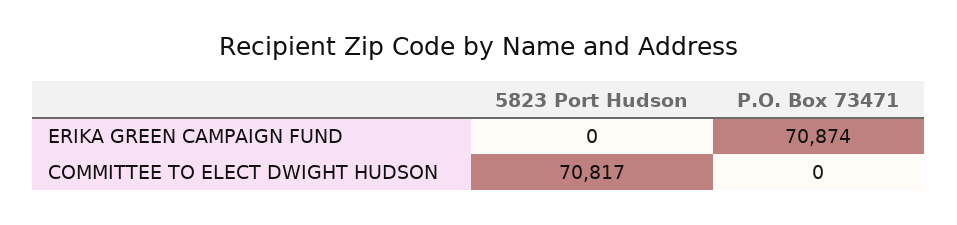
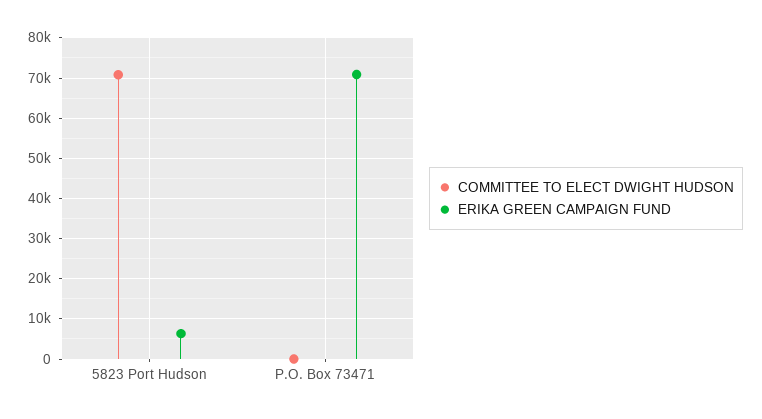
  {
    "ERIKA GREEN CAMPAIGN FUND": {
-     "5823 Port Hudson": 0,
+     "5823 Port Hudson": 6000,
      "P.O. Box 73471": 70874
    },
    "COMMITTEE TO ELECT DWIGHT HUDSON": {
      "5823 Port Hudson": 70817,
      "P.O. Box 73471": 0
    }
  }

